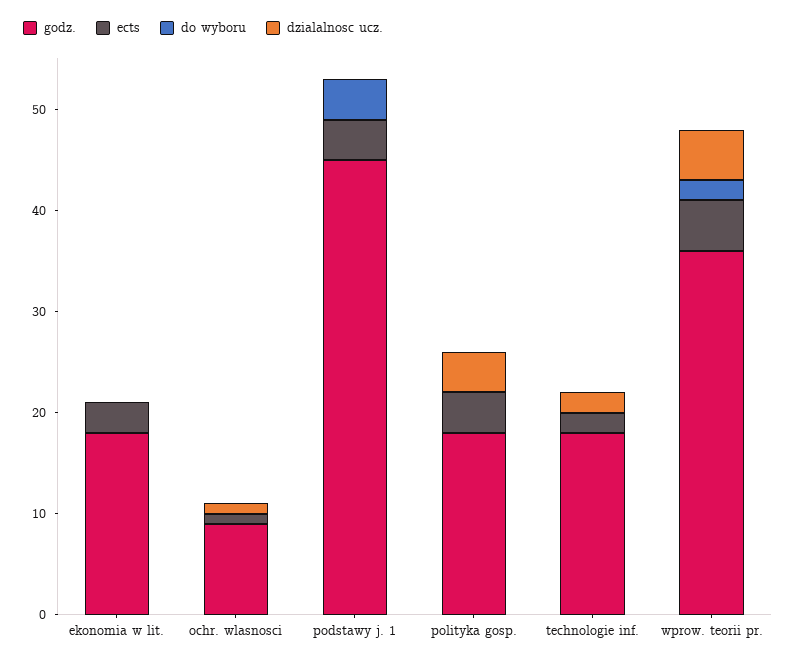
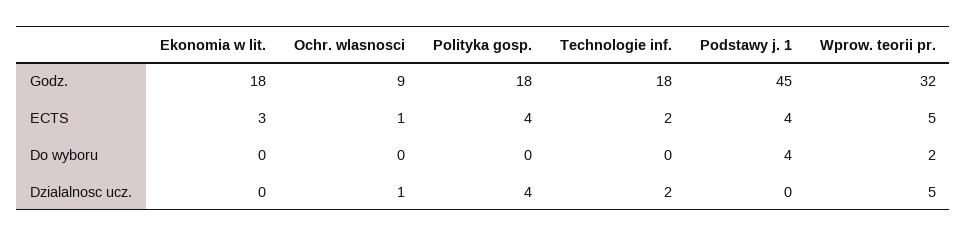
  {
    "godz.": {
      "ekonomia w lit.": 18,
      "ochr. wlasnosci": 9,
      "podstawy j. 1": 45,
      "polityka gosp.": 18,
      "technologie inf.": 18,
-     "wprow. teorii pr.": 36
+     "wprow. teorii pr.": 32
    },
    "ects": {
      "ekonomia w lit.": 3,
      "ochr. wlasnosci": 1,
      "podstawy j. 1": 4,
      "polityka gosp.": 4,
      "technologie inf.": 2,
      "wprow. teorii pr.": 5
    },
    "do wyboru": {
      "ekonomia w lit.": 0,
      "ochr. wlasnosci": 0,
      "podstawy j. 1": 4,
      "polityka gosp.": 0,
      "technologie inf.": 0,
      "wprow. teorii pr.": 2
    },
    "dzialalnosc ucz.": {
      "ekonomia w lit.": 0,
      "ochr. wlasnosci": 1,
      "podstawy j. 1": 0,
      "polityka gosp.": 4,
      "technologie inf.": 2,
      "wprow. teorii pr.": 5
    }
  }

